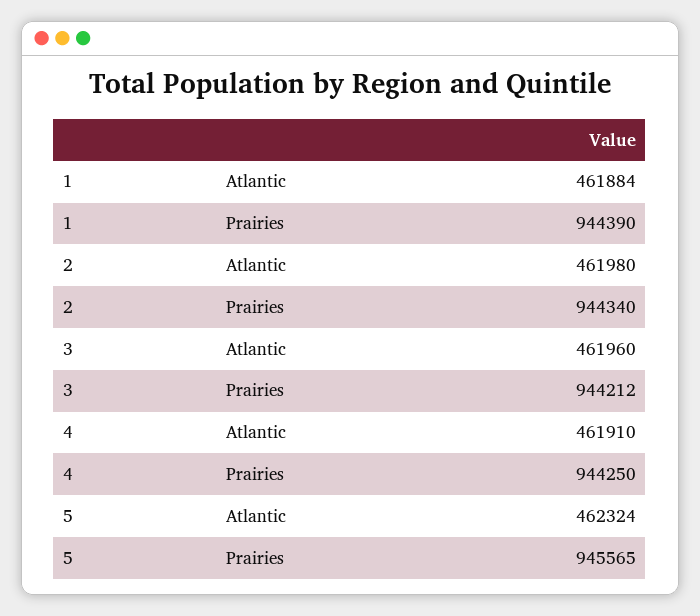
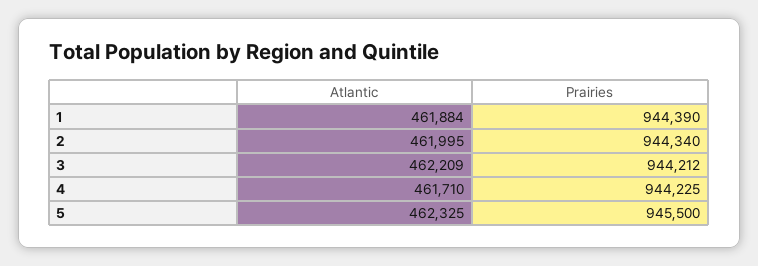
  {
    "1": {
      "Atlantic": 461884,
      "Prairies": 944390
    },
    "2": {
-     "Atlantic": 461980,
+     "Atlantic": 461995,
      "Prairies": 944340
    },
    "3": {
-     "Atlantic": 461960,
+     "Atlantic": 462209,
      "Prairies": 944212
    },
    "4": {
-     "Atlantic": 461910,
+     "Atlantic": 461710,
-     "Prairies": 944250
+     "Prairies": 944225
    },
    "5": {
-     "Atlantic": 462324,
+     "Atlantic": 462325,
-     "Prairies": 945565
+     "Prairies": 945500
    }
  }

